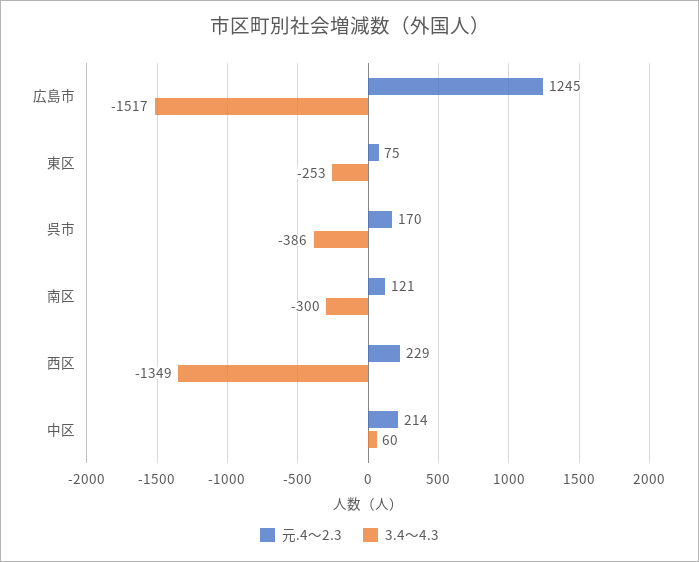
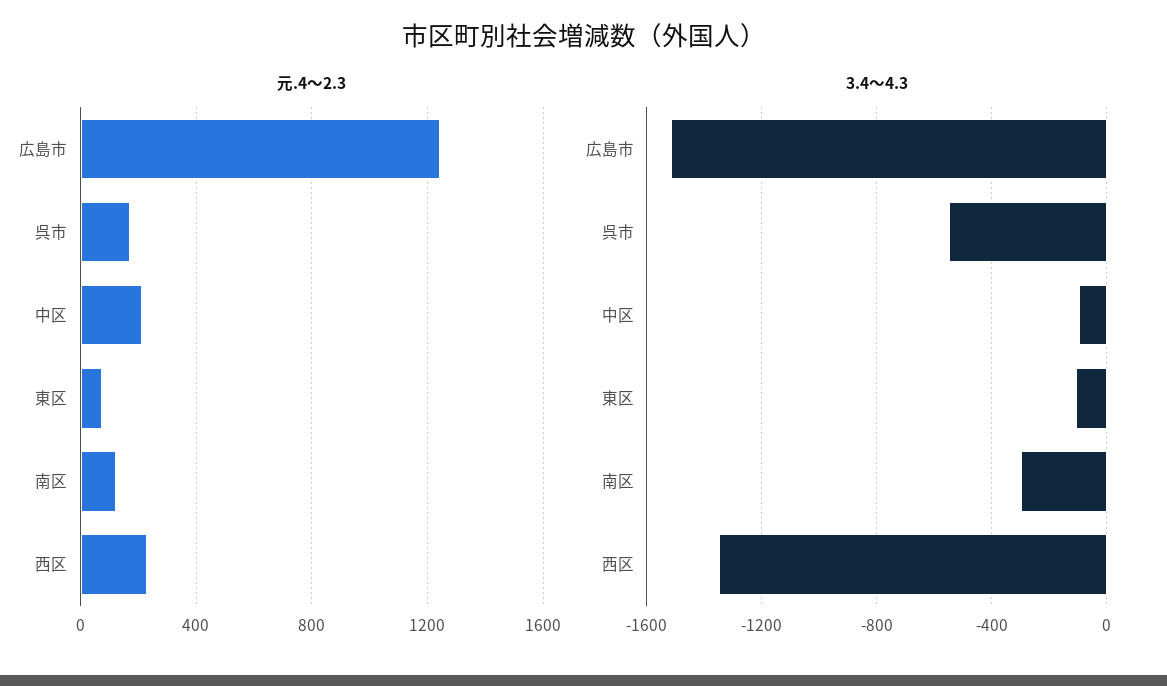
  {
    "元.4～2.3": {
      "広島市": 1245,
      "東区": 75,
      "呉市": 170,
      "南区": 121,
      "西区": 229,
      "中区": 214
    },
    "3.4～4.3": {
      "広島市": -1517,
-     "東区": -253,
+     "東区": -100,
-     "呉市": -386,
+     "呉市": -550,
      "南区": -300,
      "西区": -1349,
-     "中区": 60
+     "中区": -100
    }
  }

